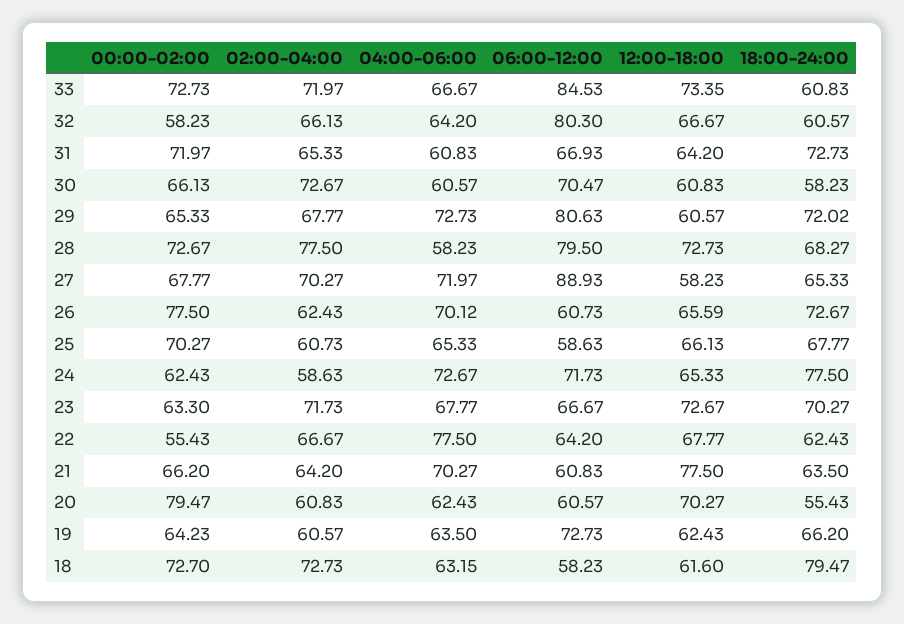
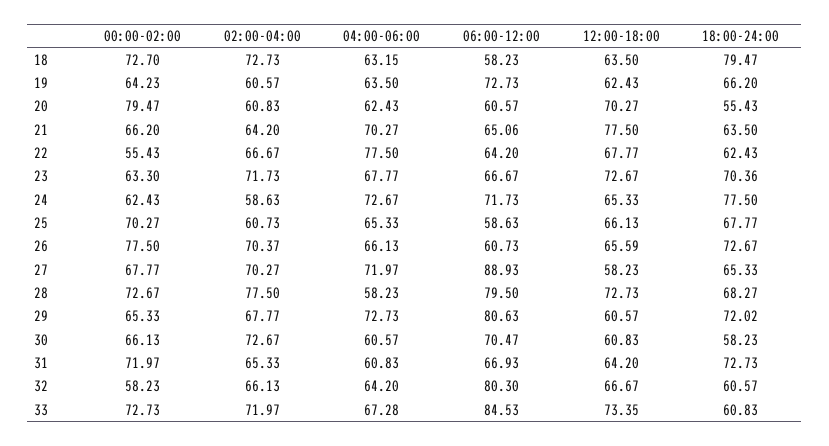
  {
    "00:00-02:00": {
      "33": 72.73,
      "32": 58.23,
      "31": 71.97,
      "30": 66.13,
      "29": 65.33,
      "28": 72.67,
      "27": 67.77,
      "26": 77.5,
      "25": 70.27,
      "24": 62.43,
      "23": 63.3,
      "22": 55.43,
      "21": 66.2,
      "20": 79.47,
      "19": 64.23,
      "18": 72.7
    },
    "02:00-04:00": {
      "33": 71.97,
      "32": 66.13,
      "31": 65.33,
      "30": 72.67,
      "29": 67.77,
      "28": 77.5,
      "27": 70.27,
-     "26": 62.43,
+     "26": 70.37,
      "25": 60.73,
      "24": 58.63,
      "23": 71.73,
      "22": 66.67,
      "21": 64.2,
      "20": 60.83,
      "19": 60.57,
      "18": 72.73
    },
    "04:00-06:00": {
-     "33": 66.67,
+     "33": 67.28,
      "32": 64.2,
      "31": 60.83,
      "30": 60.57,
      "29": 72.73,
      "28": 58.23,
      "27": 71.97,
-     "26": 70.12,
+     "26": 66.13,
      "25": 65.33,
      "24": 72.67,
      "23": 67.77,
      "22": 77.5,
      "21": 70.27,
      "20": 62.43,
      "19": 63.5,
      "18": 63.15
    },
    "06:00-12:00": {
      "33": 84.53,
      "32": 80.3,
      "31": 66.93,
      "30": 70.47,
      "29": 80.63,
      "28": 79.5,
      "27": 88.93,
      "26": 60.73,
      "25": 58.63,
      "24": 71.73,
      "23": 66.67,
      "22": 64.2,
-     "21": 60.83,
+     "21": 65.06,
      "20": 60.57,
      "19": 72.73,
      "18": 58.23
    },
    "12:00-18:00": {
      "33": 73.35,
      "32": 66.67,
      "31": 64.2,
      "30": 60.83,
      "29": 60.57,
      "28": 72.73,
      "27": 58.23,
      "26": 65.59,
      "25": 66.13,
      "24": 65.33,
      "23": 72.67,
      "22": 67.77,
      "21": 77.5,
      "20": 70.27,
      "19": 62.43,
-     "18": 61.6
+     "18": 63.5
    },
    "18:00-24:00": {
      "33": 60.83,
      "32": 60.57,
      "31": 72.73,
      "30": 58.23,
      "29": 72.02,
      "28": 68.27,
      "27": 65.33,
      "26": 72.67,
      "25": 67.77,
      "24": 77.5,
-     "23": 70.27,
+     "23": 70.36,
      "22": 62.43,
      "21": 63.5,
      "20": 55.43,
      "19": 66.2,
      "18": 79.47
    }
  }

